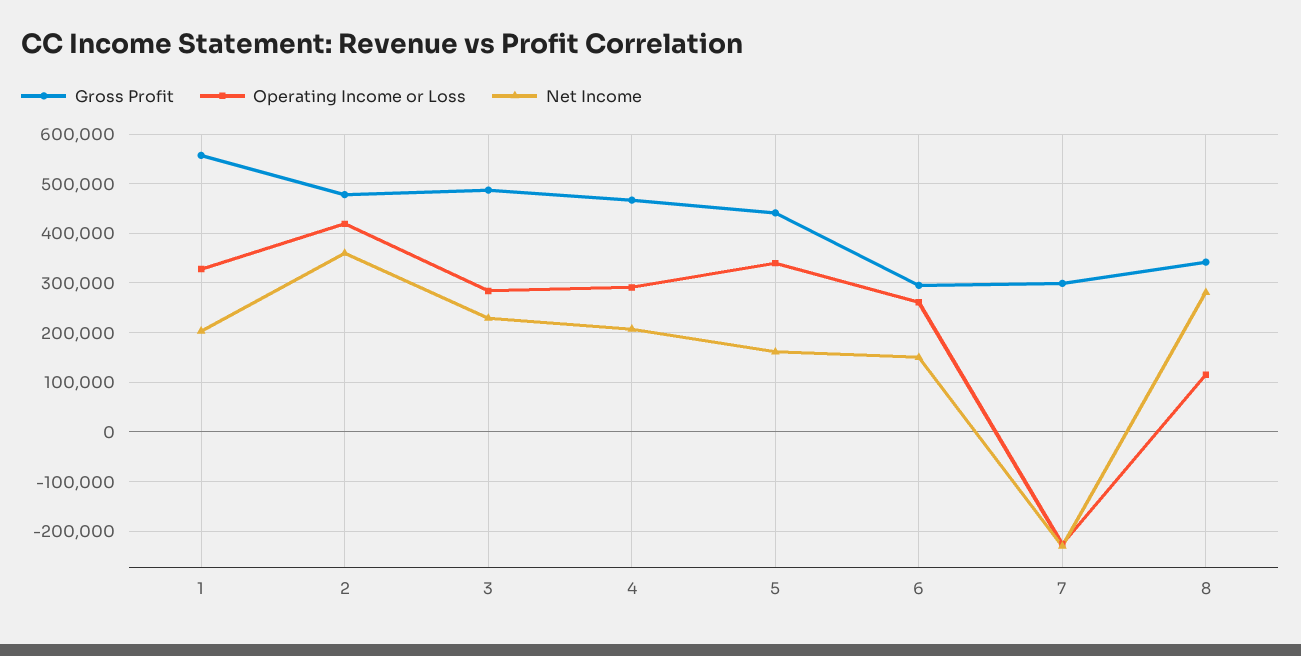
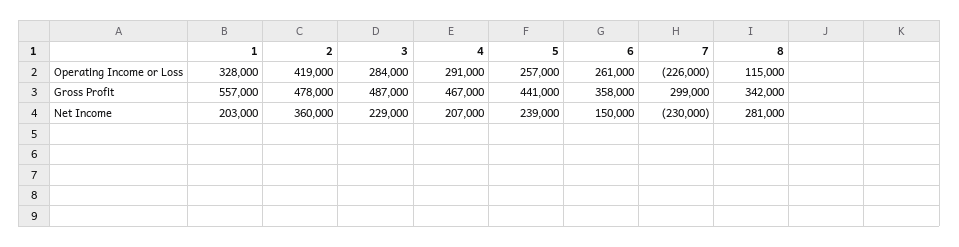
  {
    "Gross Profit": {
      "1": 557000,
      "2": 478000,
      "3": 487000,
      "4": 467000,
      "5": 441000,
-     "6": 300000,
+     "6": 358000,
      "7": 299000,
      "8": 342000
    },
    "Operating Income or Loss": {
      "1": 328000,
      "2": 419000,
      "3": 284000,
      "4": 291000,
-     "5": 340000,
+     "5": 257000,
      "6": 261000,
      "7": -226000,
      "8": 115000
    },
    "Net Income": {
      "1": 203000,
      "2": 360000,
      "3": 229000,
      "4": 207000,
-     "5": 160000,
+     "5": 239000,
      "6": 150000,
      "7": -230000,
      "8": 281000
    }
  }

